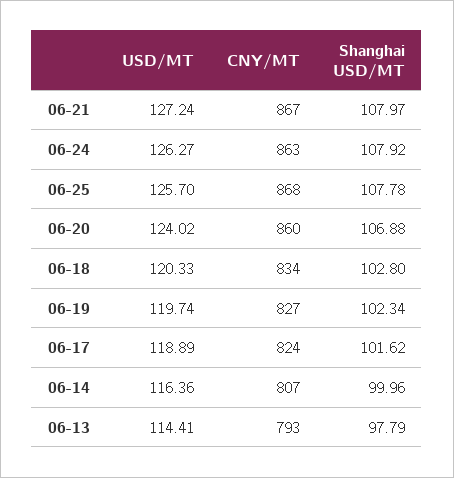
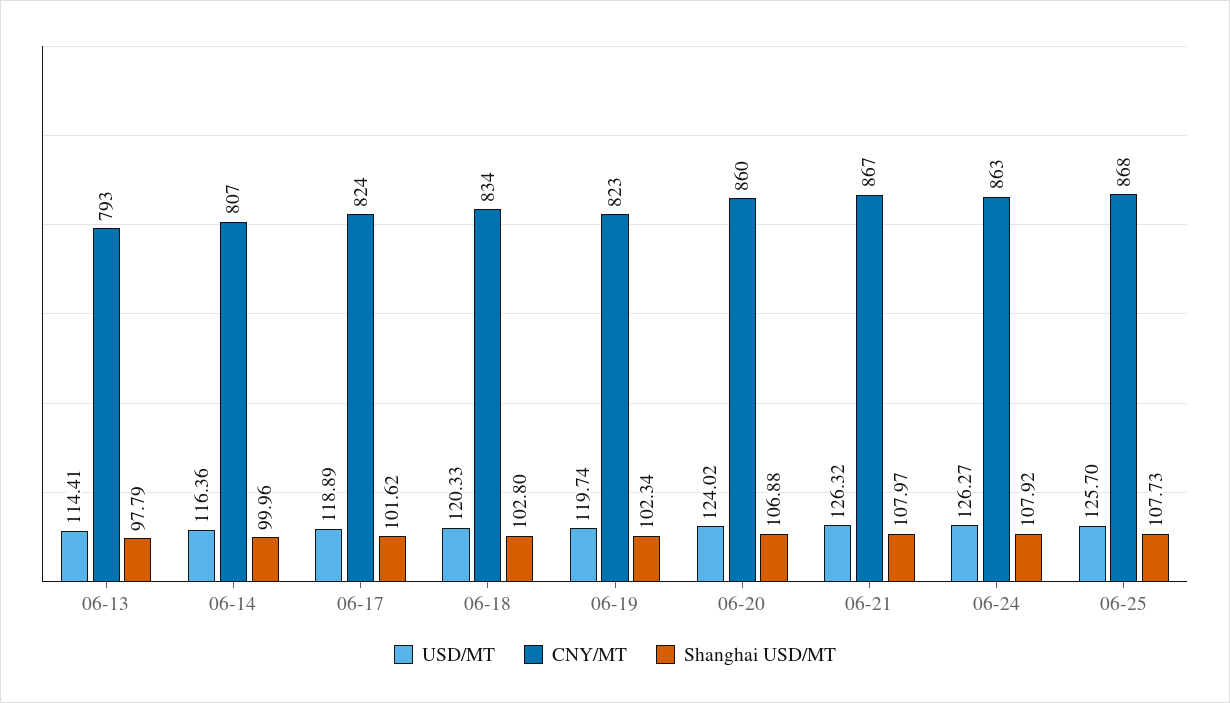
  {
    "USD/MT": {
-     "06-21": 127.24,
+     "06-21": 126.32,
      "06-24": 126.27,
      "06-25": 125.7,
      "06-20": 124.02,
      "06-18": 120.33,
      "06-19": 119.74,
      "06-17": 118.89,
      "06-14": 116.36,
      "06-13": 114.41
    },
    "CNY/MT": {
      "06-21": 867,
      "06-24": 863,
      "06-25": 868,
      "06-20": 860,
      "06-18": 834,
-     "06-19": 827,
+     "06-19": 823,
      "06-17": 824,
      "06-14": 807,
      "06-13": 793
    },
    "Shanghai USD/MT": {
      "06-21": 107.97,
      "06-24": 107.92,
-     "06-25": 107.78,
+     "06-25": 107.73,
      "06-20": 106.88,
      "06-18": 102.8,
      "06-19": 102.34,
      "06-17": 101.62,
      "06-14": 99.96,
      "06-13": 97.79
    }
  }

